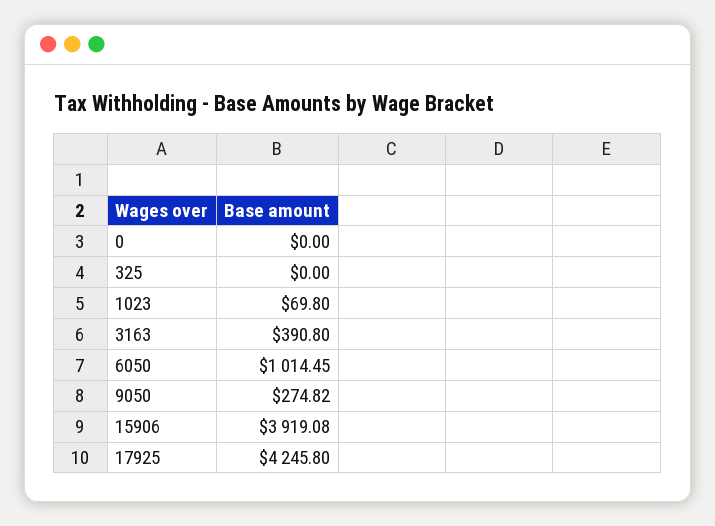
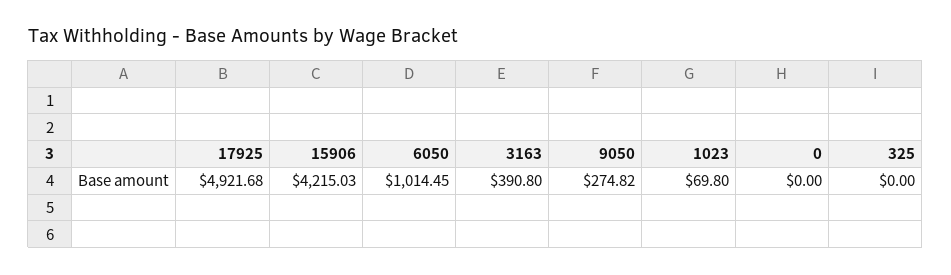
  {
    "0": 0,
    "325": 0,
    "1023": 69.8,
    "3163": 390.8,
    "6050": 1014.45,
    "9050": 274.82,
-   "15906": 3919.08,
+   "15906": 4215.03,
-   "17925": 4245.8
+   "17925": 4921.68
  }

